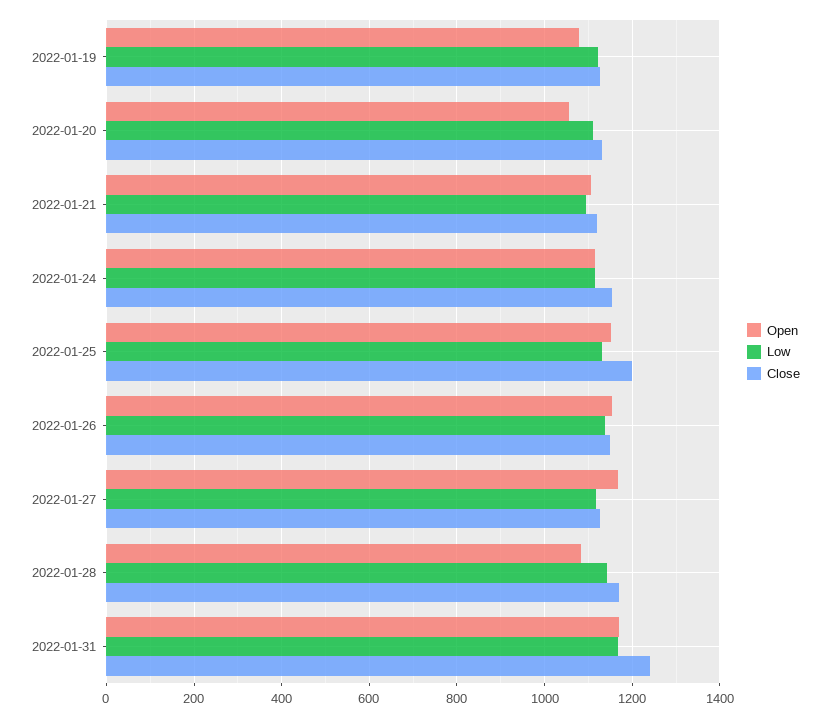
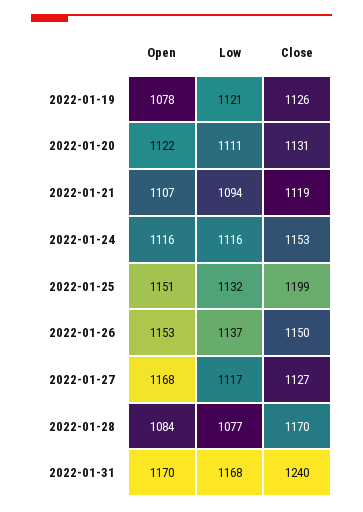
  {
    "Open": {
      "2022-01-19": 1078,
-     "2022-01-20": 1060,
+     "2022-01-20": 1122,
      "2022-01-21": 1107,
      "2022-01-24": 1116,
      "2022-01-25": 1151,
      "2022-01-26": 1153,
      "2022-01-27": 1168,
      "2022-01-28": 1084,
      "2022-01-31": 1170
    },
    "Low": {
      "2022-01-19": 1121,
      "2022-01-20": 1111,
      "2022-01-21": 1094,
      "2022-01-24": 1116,
      "2022-01-25": 1132,
      "2022-01-26": 1137,
      "2022-01-27": 1117,
-     "2022-01-28": 1140,
+     "2022-01-28": 1077,
      "2022-01-31": 1168
    },
    "Close": {
      "2022-01-19": 1126,
      "2022-01-20": 1131,
      "2022-01-21": 1119,
      "2022-01-24": 1153,
      "2022-01-25": 1199,
      "2022-01-26": 1150,
      "2022-01-27": 1127,
      "2022-01-28": 1170,
      "2022-01-31": 1240
    }
  }

